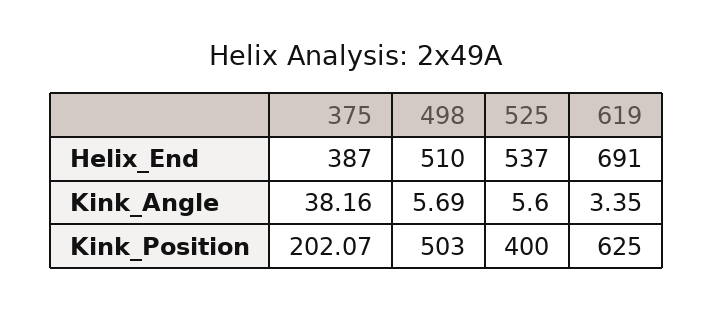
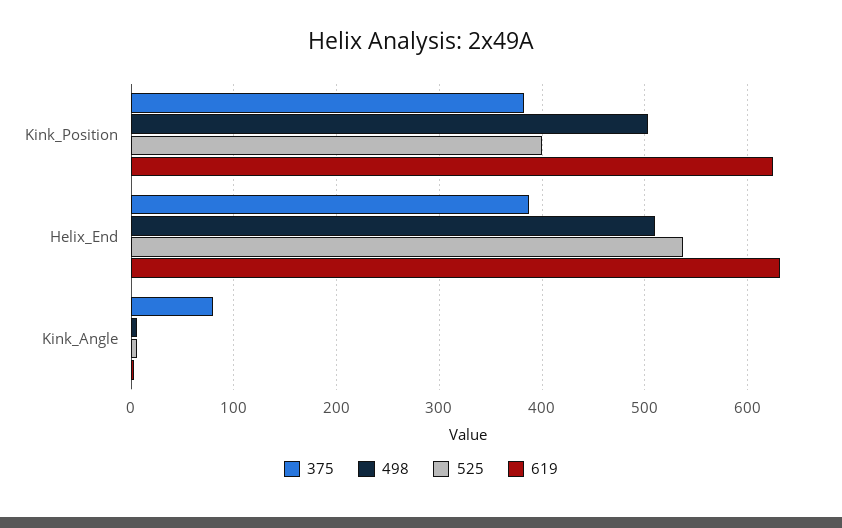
  {
    "375": {
      "Helix_End": 387,
-     "Kink_Angle": 38.16,
+     "Kink_Angle": 80,
-     "Kink_Position": 202.07
+     "Kink_Position": 380
    },
    "498": {
      "Helix_End": 510,
      "Kink_Angle": 5.69,
      "Kink_Position": 503
    },
    "525": {
      "Helix_End": 537,
      "Kink_Angle": 5.6,
      "Kink_Position": 400
    },
    "619": {
-     "Helix_End": 691,
+     "Helix_End": 630,
      "Kink_Angle": 3.35,
      "Kink_Position": 625
    }
  }

